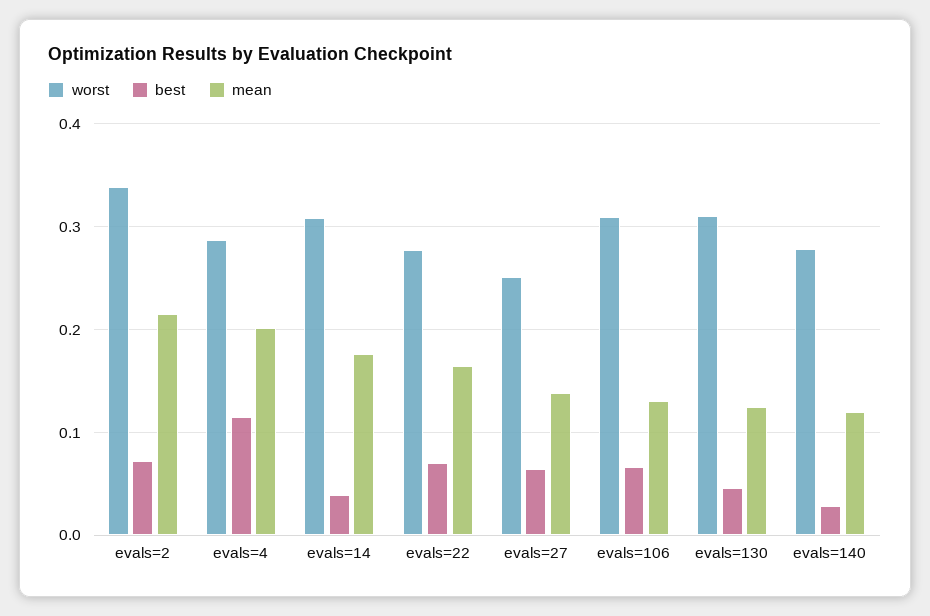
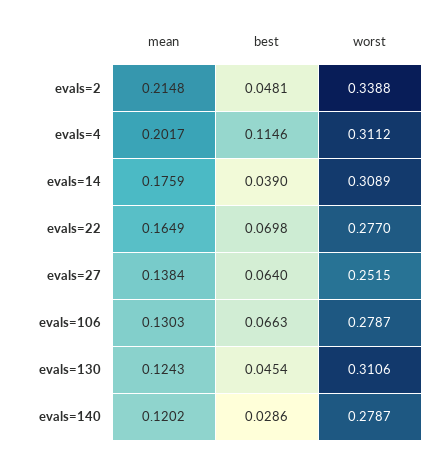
  {
    "worst": {
      "evals=2": 0.3388,
-     "evals=4": 0.29,
+     "evals=4": 0.3112,
      "evals=14": 0.3089,
      "evals=22": 0.277,
      "evals=27": 0.2515,
-     "evals=106": 0.31,
+     "evals=106": 0.2787,
      "evals=130": 0.3106,
      "evals=140": 0.2787
    },
    "best": {
-     "evals=2": 0.07,
+     "evals=2": 0.0481,
      "evals=4": 0.1146,
      "evals=14": 0.039,
      "evals=22": 0.0698,
      "evals=27": 0.064,
      "evals=106": 0.0663,
      "evals=130": 0.0454,
      "evals=140": 0.0286
    },
    "mean": {
      "evals=2": 0.2148,
      "evals=4": 0.2017,
      "evals=14": 0.1759,
      "evals=22": 0.1649,
      "evals=27": 0.1384,
      "evals=106": 0.1303,
      "evals=130": 0.1243,
      "evals=140": 0.1202
    }
  }

